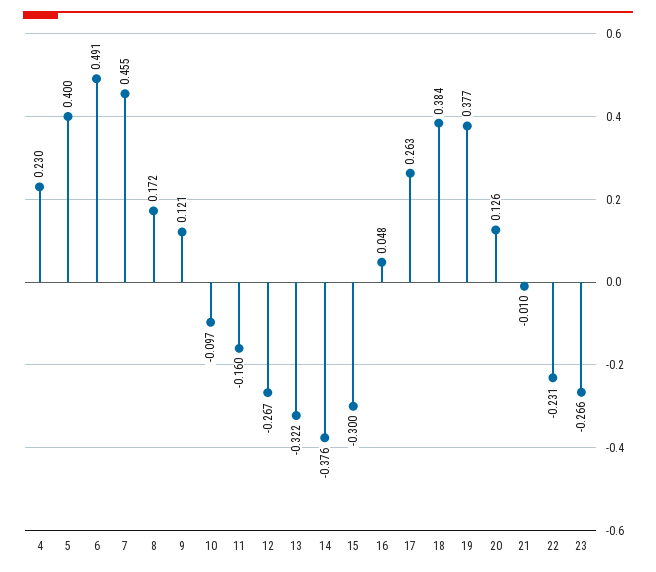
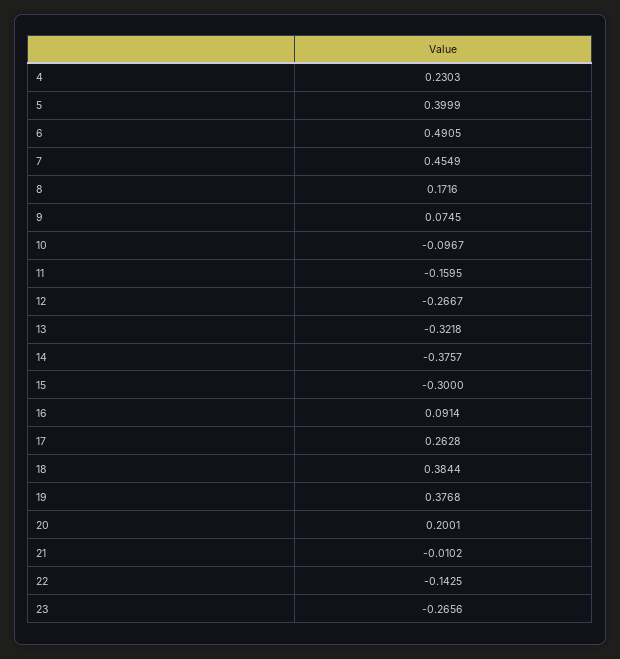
  {
    "4": 0.2303,
    "5": 0.3999,
    "6": 0.4905,
    "7": 0.4549,
    "8": 0.1716,
-   "9": 0.121,
+   "9": 0.0745,
    "10": -0.0967,
    "11": -0.1595,
    "12": -0.2667,
    "13": -0.3218,
    "14": -0.3757,
    "15": -0.3,
-   "16": 0.048,
+   "16": 0.0914,
    "17": 0.2628,
    "18": 0.3844,
    "19": 0.3768,
-   "20": 0.126,
+   "20": 0.2001,
    "21": -0.0102,
-   "22": -0.231,
+   "22": -0.1425,
    "23": -0.2656
  }

